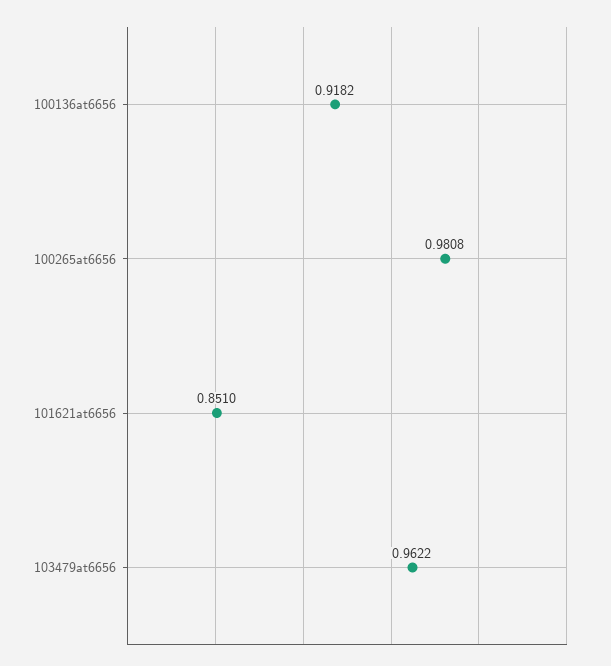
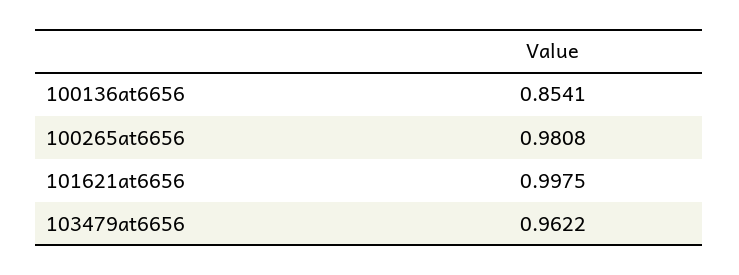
  {
-   "100136at6656": 0.9182,
+   "100136at6656": 0.8541,
    "100265at6656": 0.9808,
-   "101621at6656": 0.851,
+   "101621at6656": 0.9975,
    "103479at6656": 0.9622
  }

